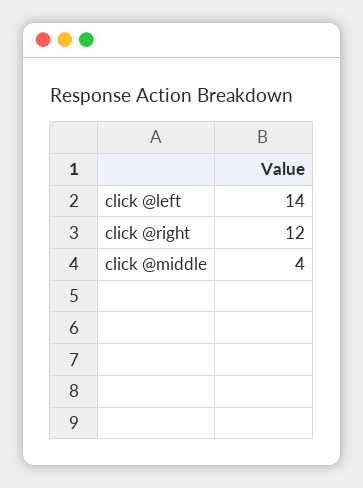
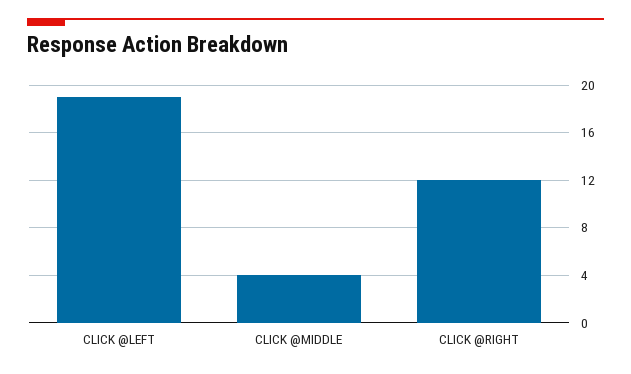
  {
-   "click @left": 14,
+   "click @left": 19,
    "click @right": 12,
    "click @middle": 4
  }

